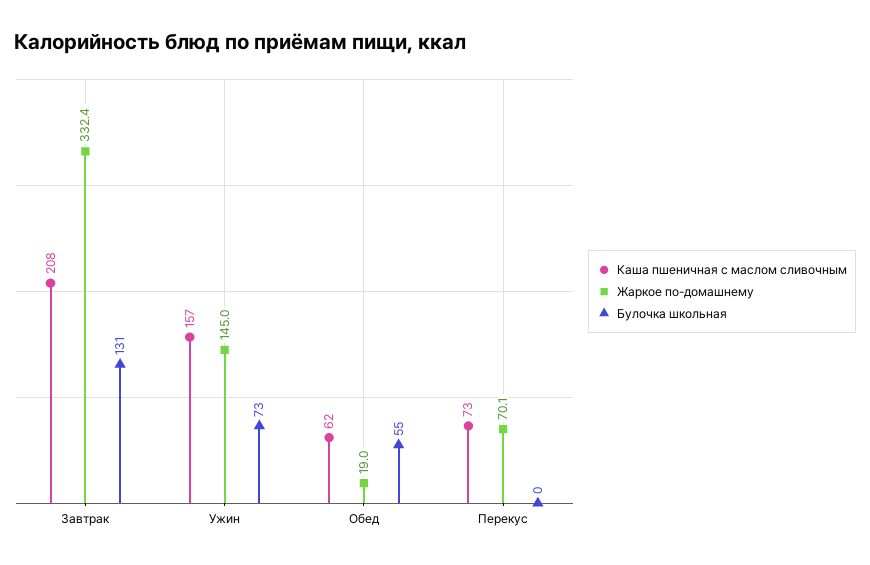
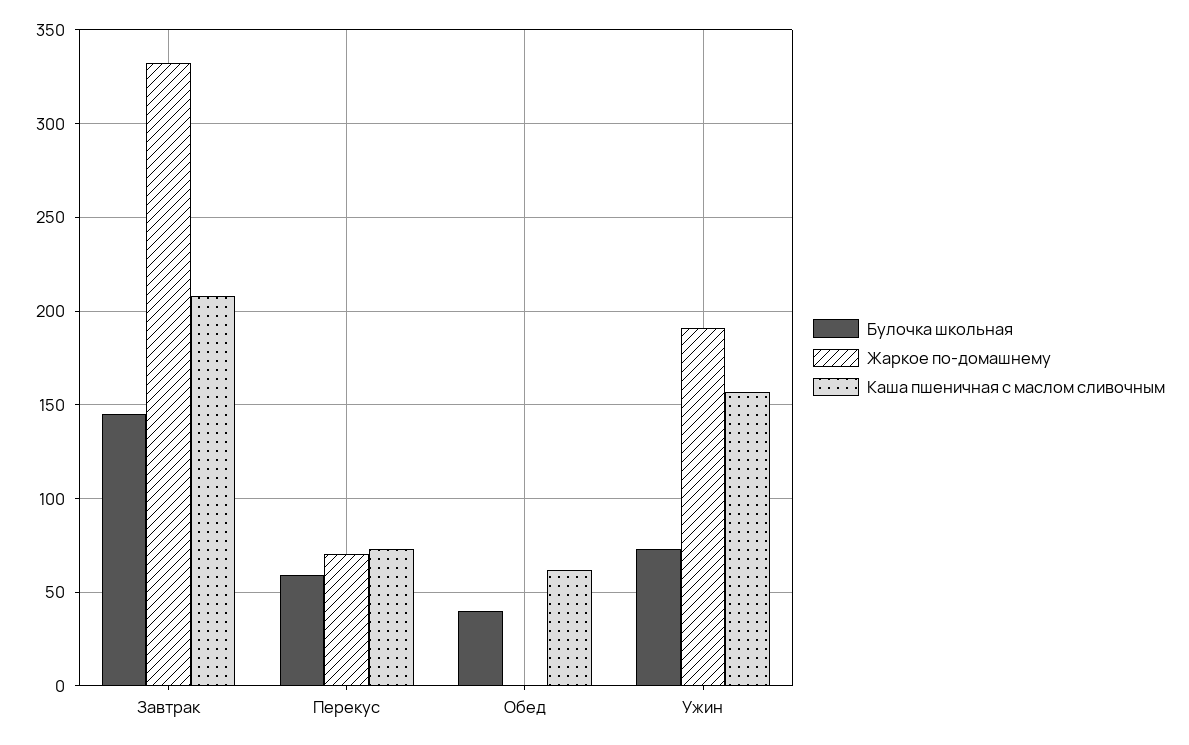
  {
    "Каша пшеничная с маслом сливочным": {
      "Завтрак": 208,
      "Ужин": 157,
      "Обед": 62,
      "Перекус": 73
    },
    "Жаркое по-домашнему": {
      "Завтрак": 332.4,
-     "Ужин": 145,
+     "Ужин": 190,
-     "Обед": 19,
+     "Обед": 0,
      "Перекус": 70.1
    },
    "Булочка школьная": {
-     "Завтрак": 131,
+     "Завтрак": 145,
      "Ужин": 73,
-     "Обед": 55,
+     "Обед": 40,
-     "Перекус": 0
+     "Перекус": 60
    }
  }

